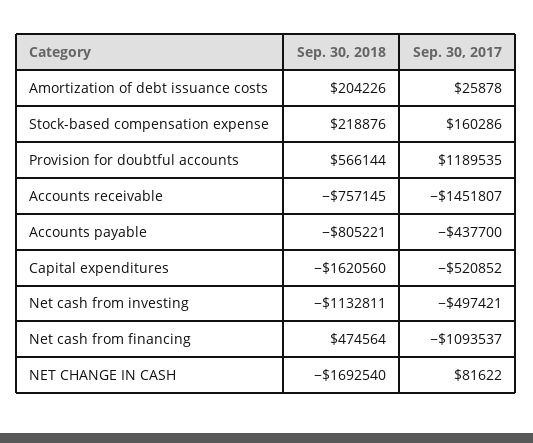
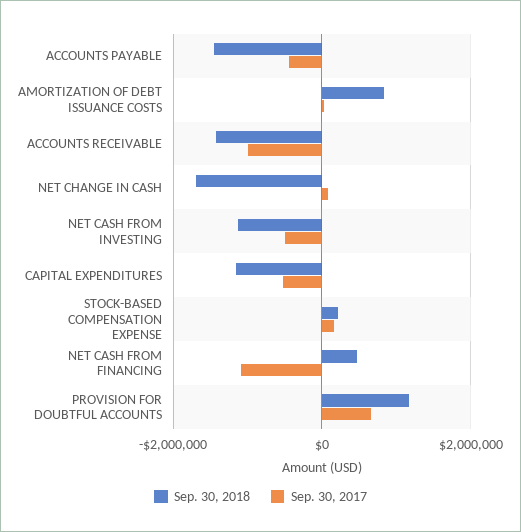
  {
    "Sep. 30, 2018": {
-     "Amortization of debt issuance costs": 204226,
+     "Amortization of debt issuance costs": 800000,
      "Stock-based compensation expense": 218876,
-     "Provision for doubtful accounts": 566144,
+     "Provision for doubtful accounts": 1200000,
-     "Accounts receivable": -757145,
+     "Accounts receivable": -1400000,
-     "Accounts payable": -805221,
+     "Accounts payable": -1400000,
-     "Capital expenditures": -1620560,
+     "Capital expenditures": -1200000,
      "Net cash from investing": -1132811,
      "Net cash from financing": 474564,
      "NET CHANGE IN CASH": -1692540
    },
    "Sep. 30, 2017": {
      "Amortization of debt issuance costs": 25878,
      "Stock-based compensation expense": 160286,
-     "Provision for doubtful accounts": 1189535,
+     "Provision for doubtful accounts": 600000,
-     "Accounts receivable": -1451807,
+     "Accounts receivable": -1000000,
      "Accounts payable": -437700,
      "Capital expenditures": -520852,
      "Net cash from investing": -497421,
      "Net cash from financing": -1093537,
      "NET CHANGE IN CASH": 81622
    }
  }

